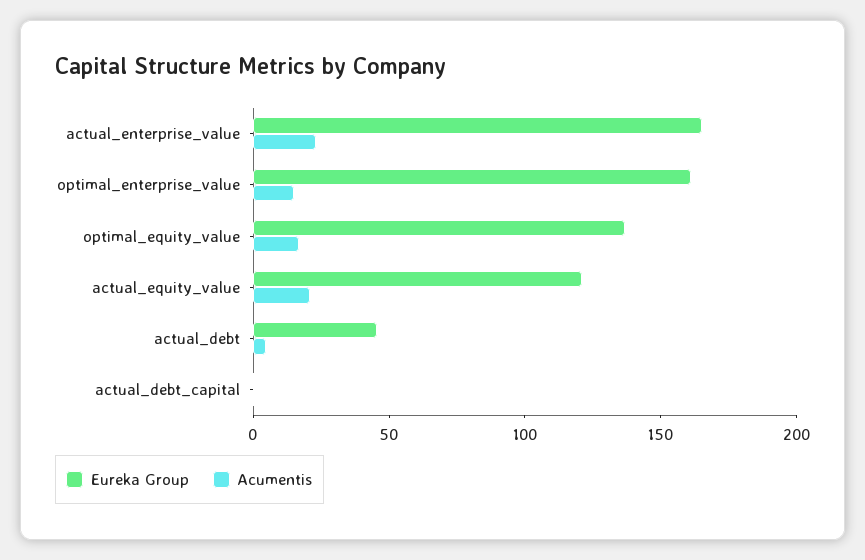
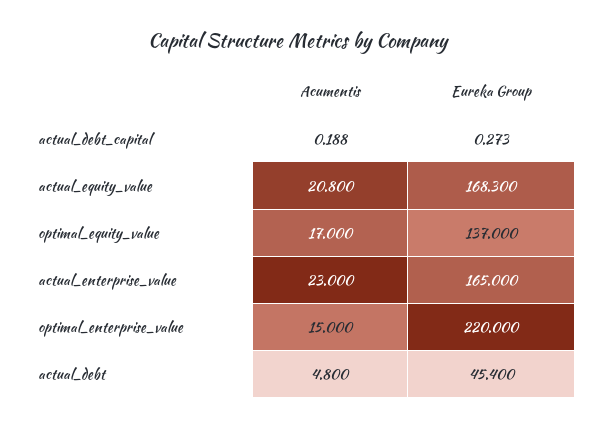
  {
    "Eureka Group": {
      "actual_enterprise_value": 165,
-     "optimal_enterprise_value": 160,
+     "optimal_enterprise_value": 220,
      "optimal_equity_value": 137,
-     "actual_equity_value": 120,
+     "actual_equity_value": 168.3,
      "actual_debt": 45.4,
      "actual_debt_capital": 0.273
    },
    "Acumentis": {
      "actual_enterprise_value": 23,
      "optimal_enterprise_value": 15,
      "optimal_equity_value": 17,
      "actual_equity_value": 20.8,
      "actual_debt": 4.8,
      "actual_debt_capital": 0.188
    }
  }

